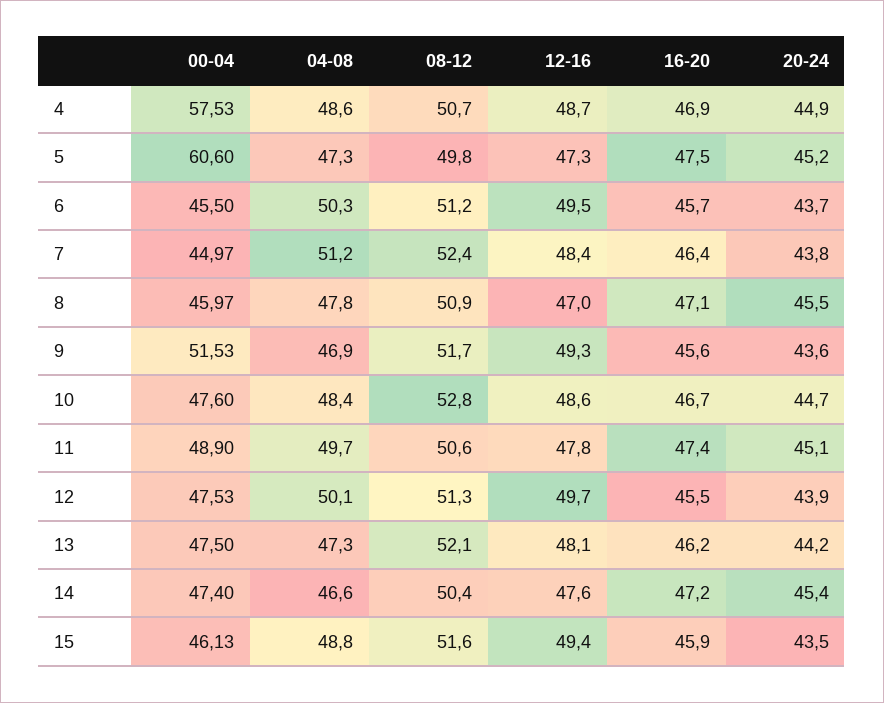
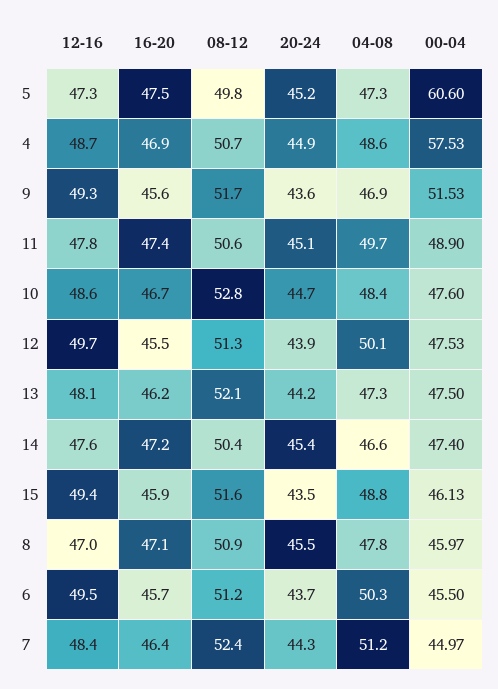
  {
    "00-04": {
      "4": 57.53,
      "5": 60.6,
      "6": 45.5,
      "7": 44.97,
      "8": 45.97,
      "9": 51.53,
      "10": 47.6,
      "11": 48.9,
      "12": 47.53,
      "13": 47.5,
      "14": 47.4,
      "15": 46.13
    },
    "04-08": {
      "4": 48.6,
      "5": 47.3,
      "6": 50.3,
      "7": 51.2,
      "8": 47.8,
      "9": 46.9,
      "10": 48.4,
      "11": 49.7,
      "12": 50.1,
      "13": 47.3,
      "14": 46.6,
      "15": 48.8
    },
    "08-12": {
      "4": 50.7,
      "5": 49.8,
      "6": 51.2,
      "7": 52.4,
      "8": 50.9,
      "9": 51.7,
      "10": 52.8,
      "11": 50.6,
      "12": 51.3,
      "13": 52.1,
      "14": 50.4,
      "15": 51.6
    },
    "12-16": {
      "4": 48.7,
      "5": 47.3,
      "6": 49.5,
      "7": 48.4,
      "8": 47,
      "9": 49.3,
      "10": 48.6,
      "11": 47.8,
      "12": 49.7,
      "13": 48.1,
      "14": 47.6,
      "15": 49.4
    },
    "16-20": {
      "4": 46.9,
      "5": 47.5,
      "6": 45.7,
      "7": 46.4,
      "8": 47.1,
      "9": 45.6,
      "10": 46.7,
      "11": 47.4,
      "12": 45.5,
      "13": 46.2,
      "14": 47.2,
      "15": 45.9
    },
    "20-24": {
      "4": 44.9,
      "5": 45.2,
      "6": 43.7,
-     "7": 43.8,
+     "7": 44.3,
      "8": 45.5,
      "9": 43.6,
      "10": 44.7,
      "11": 45.1,
      "12": 43.9,
      "13": 44.2,
      "14": 45.4,
      "15": 43.5
    }
  }

